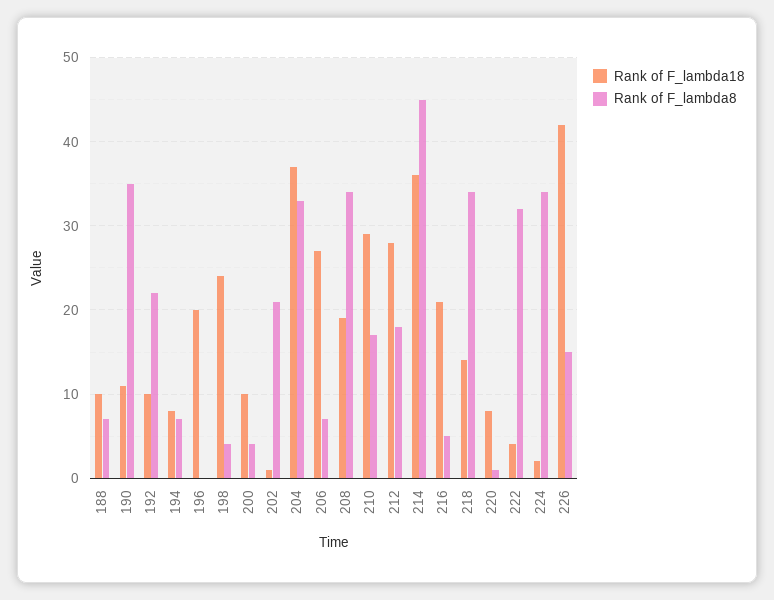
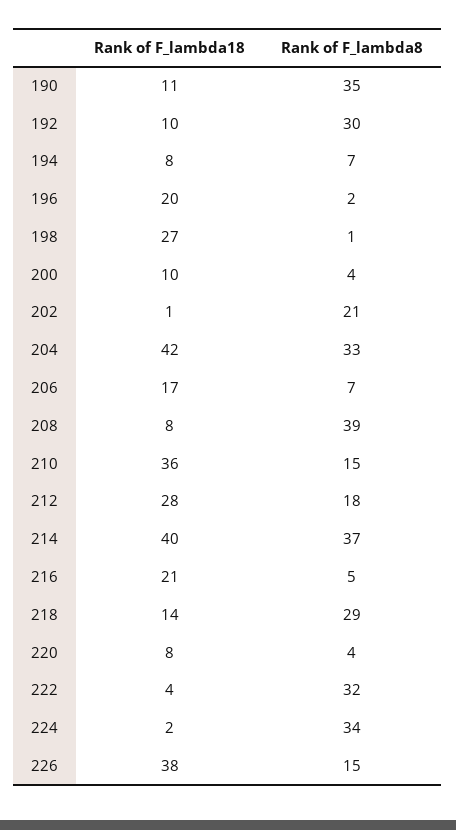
  {
    "Rank of F_lambda18": {
-     "188": 10,
      "190": 11,
      "192": 10,
      "194": 8,
      "196": 20,
-     "198": 24,
+     "198": 27,
      "200": 10,
      "202": 1,
-     "204": 37,
+     "204": 42,
-     "206": 27,
+     "206": 17,
-     "208": 19,
+     "208": 8,
-     "210": 29,
+     "210": 36,
      "212": 28,
-     "214": 36,
+     "214": 40,
      "216": 21,
      "218": 14,
      "220": 8,
      "222": 4,
      "224": 2,
-     "226": 42
+     "226": 38
    },
    "Rank of F_lambda8": {
-     "188": 7,
      "190": 35,
-     "192": 22,
+     "192": 30,
      "194": 7,
-     "196": 0,
+     "196": 2,
-     "198": 4,
+     "198": 1,
      "200": 4,
      "202": 21,
      "204": 33,
      "206": 7,
-     "208": 34,
+     "208": 39,
-     "210": 17,
+     "210": 15,
      "212": 18,
-     "214": 45,
+     "214": 37,
      "216": 5,
-     "218": 34,
+     "218": 29,
-     "220": 1,
+     "220": 4,
      "222": 32,
      "224": 34,
      "226": 15
    }
  }

